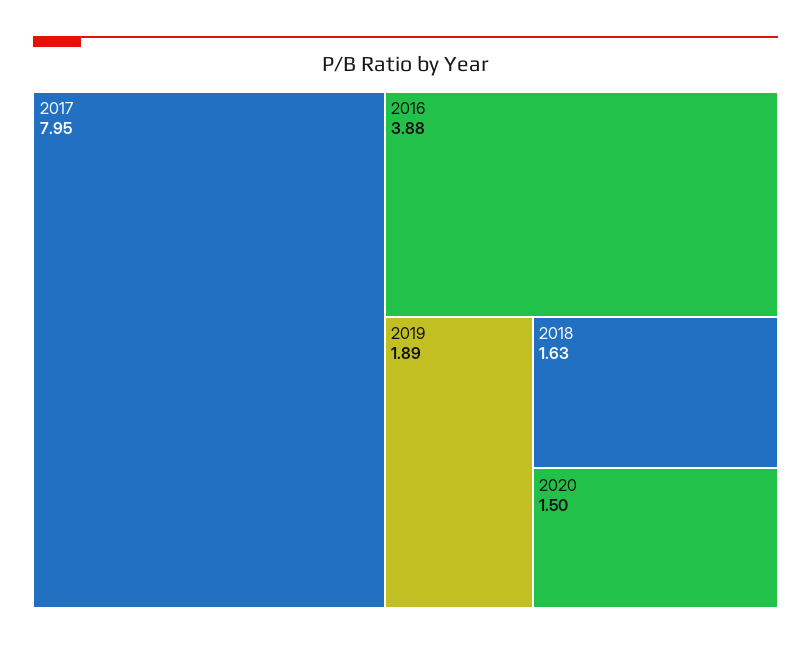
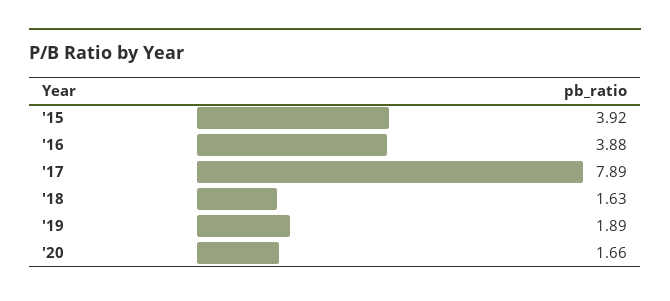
  {
-   "2017": 7.95,
+   "2017": 7.89,
    "2016": 3.88,
    "2019": 1.89,
    "2018": 1.63,
-   "2020": 1.5
+   "2020": 1.66,
+   "'15": 3.92
  }

